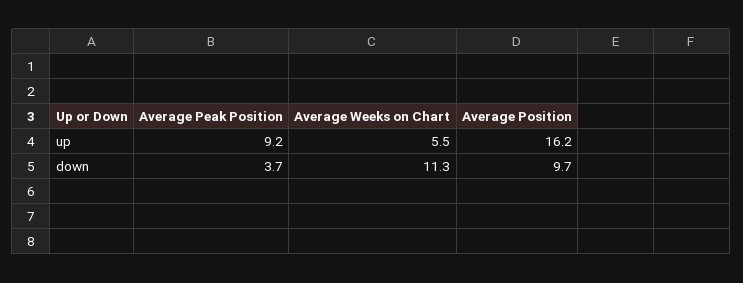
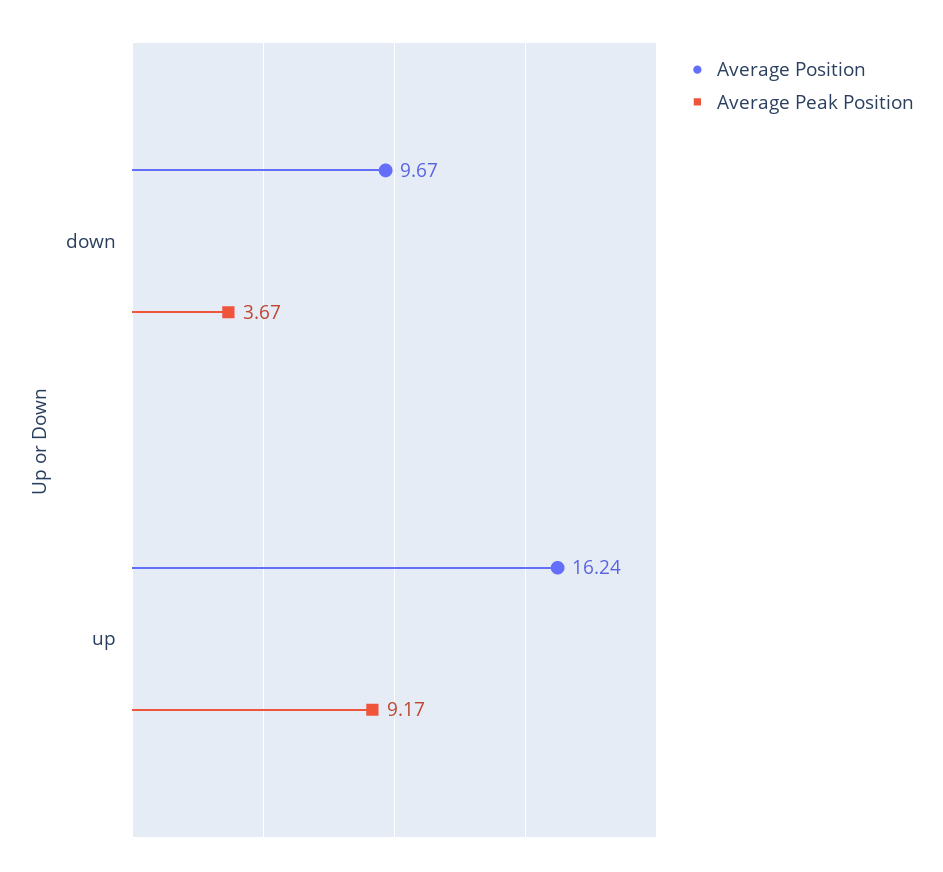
  {
    "Average Peak Position": {
      "up": 9.17,
      "down": 3.67
    },
-   "Average Weeks on Chart": {
-     "up": 5.5,
-     "down": 11.3
-   },
    "Average Position": {
      "up": 16.24,
      "down": 9.67
    }
  }

